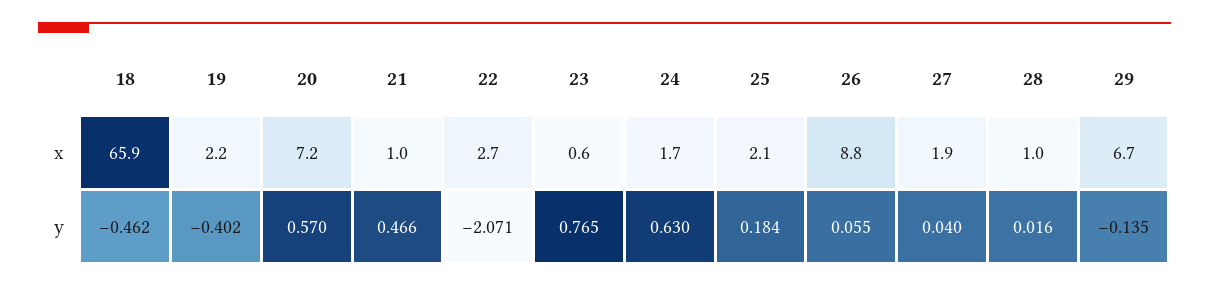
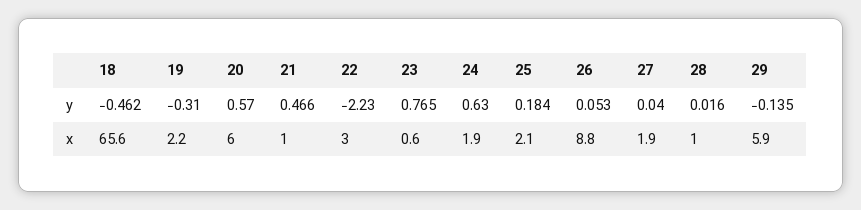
  {
    "18": {
-     "x": 65.9,
+     "x": 65.6,
      "y": -0.462
    },
    "19": {
      "x": 2.2,
-     "y": -0.402
+     "y": -0.31
    },
    "20": {
-     "x": 7.2,
+     "x": 6,
      "y": 0.57
    },
    "21": {
      "x": 1,
      "y": 0.466
    },
    "22": {
-     "x": 2.7,
+     "x": 3,
-     "y": -2.071
+     "y": -2.23
    },
    "23": {
      "x": 0.6,
      "y": 0.765
    },
    "24": {
-     "x": 1.7,
+     "x": 1.9,
      "y": 0.63
    },
    "25": {
      "x": 2.1,
      "y": 0.184
    },
    "26": {
      "x": 8.8,
-     "y": 0.055
+     "y": 0.053
    },
    "27": {
      "x": 1.9,
      "y": 0.04
    },
    "28": {
      "x": 1,
      "y": 0.016
    },
    "29": {
-     "x": 6.7,
+     "x": 5.9,
      "y": -0.135
    }
  }

